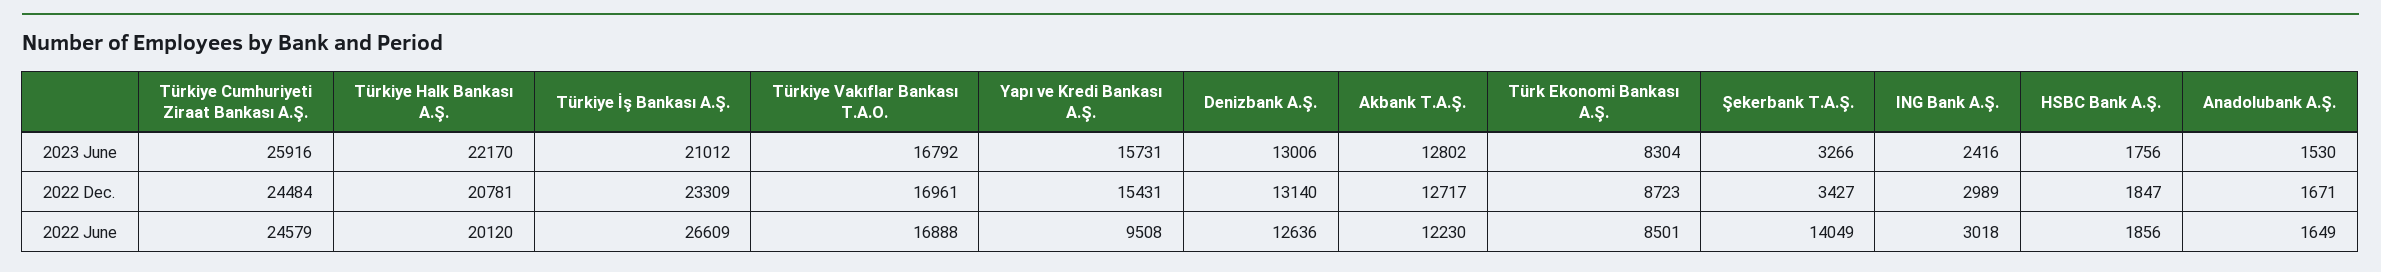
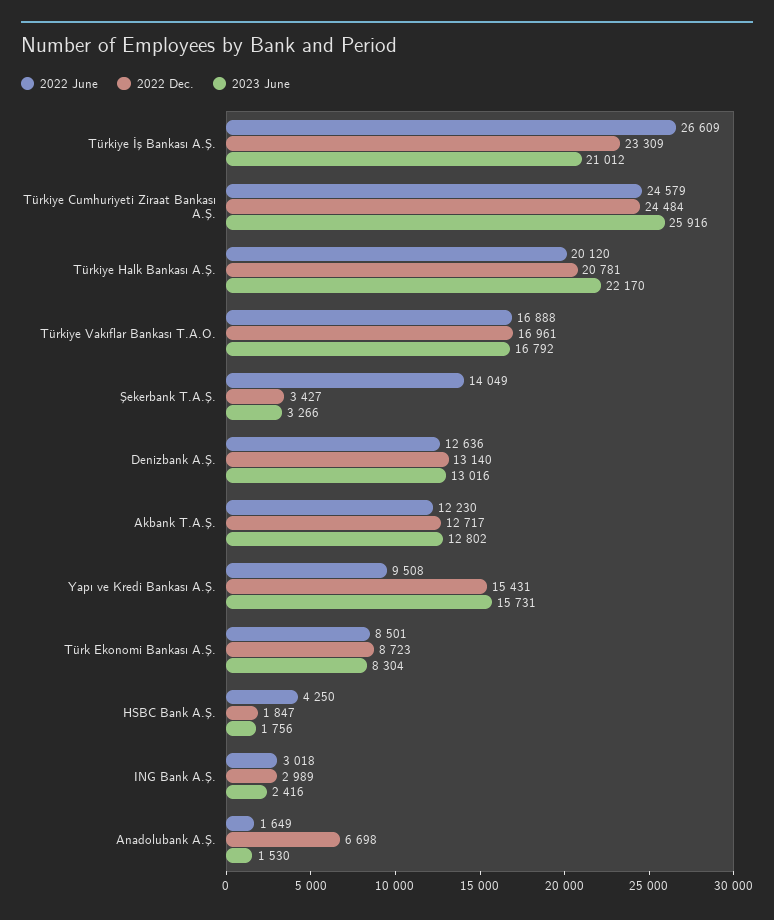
  {
    "2023 June": {
      "Türkiye Cumhuriyeti Ziraat Bankası A.Ş.": 25916,
      "Türkiye Halk Bankası A.Ş.": 22170,
      "Türkiye İş Bankası A.Ş.": 21012,
      "Türkiye Vakıflar Bankası T.A.O.": 16792,
      "Yapı ve Kredi Bankası A.Ş.": 15731,
-     "Denizbank A.Ş.": 13006,
+     "Denizbank A.Ş.": 13016,
      "Akbank T.A.Ş.": 12802,
      "Türk Ekonomi Bankası A.Ş.": 8304,
      "Şekerbank T.A.Ş.": 3266,
      "ING Bank A.Ş.": 2416,
      "HSBC Bank A.Ş.": 1756,
      "Anadolubank A.Ş.": 1530
    },
    "2022 Dec.": {
      "Türkiye Cumhuriyeti Ziraat Bankası A.Ş.": 24484,
      "Türkiye Halk Bankası A.Ş.": 20781,
      "Türkiye İş Bankası A.Ş.": 23309,
      "Türkiye Vakıflar Bankası T.A.O.": 16961,
      "Yapı ve Kredi Bankası A.Ş.": 15431,
      "Denizbank A.Ş.": 13140,
      "Akbank T.A.Ş.": 12717,
      "Türk Ekonomi Bankası A.Ş.": 8723,
      "Şekerbank T.A.Ş.": 3427,
      "ING Bank A.Ş.": 2989,
      "HSBC Bank A.Ş.": 1847,
-     "Anadolubank A.Ş.": 1671
+     "Anadolubank A.Ş.": 6698
    },
    "2022 June": {
      "Türkiye Cumhuriyeti Ziraat Bankası A.Ş.": 24579,
      "Türkiye Halk Bankası A.Ş.": 20120,
      "Türkiye İş Bankası A.Ş.": 26609,
      "Türkiye Vakıflar Bankası T.A.O.": 16888,
      "Yapı ve Kredi Bankası A.Ş.": 9508,
      "Denizbank A.Ş.": 12636,
      "Akbank T.A.Ş.": 12230,
      "Türk Ekonomi Bankası A.Ş.": 8501,
      "Şekerbank T.A.Ş.": 14049,
      "ING Bank A.Ş.": 3018,
-     "HSBC Bank A.Ş.": 1856,
+     "HSBC Bank A.Ş.": 4250,
      "Anadolubank A.Ş.": 1649
    }
  }

